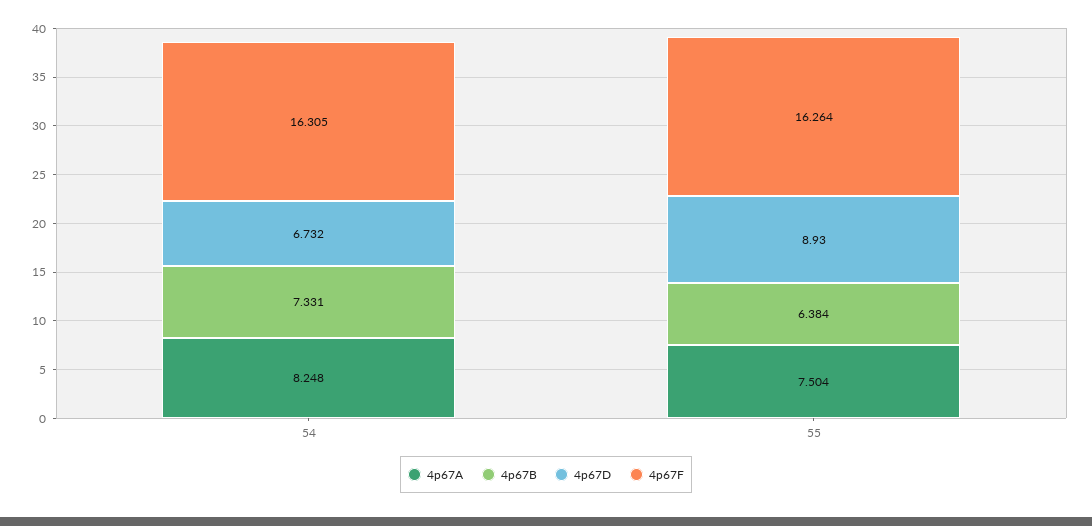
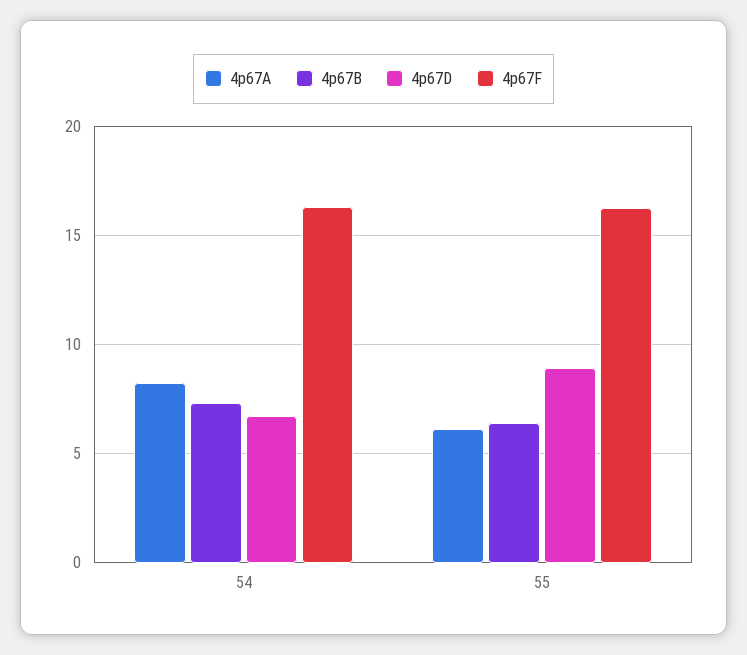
  {
    "4p67A": {
      "54": 8.248,
-     "55": 7.504
+     "55": 6
    },
    "4p67B": {
      "54": 7.331,
      "55": 6.384
    },
    "4p67D": {
      "54": 6.732,
      "55": 8.93
    },
    "4p67F": {
      "54": 16.305,
      "55": 16.264
    }
  }

